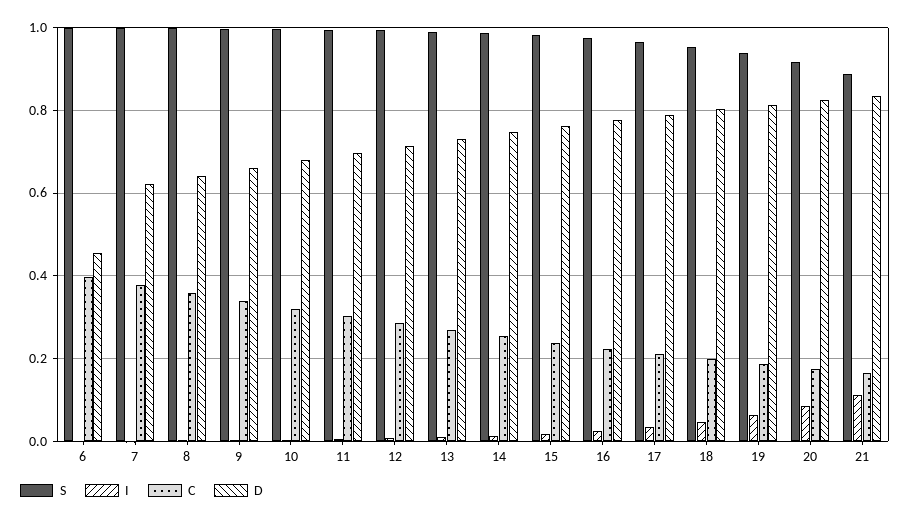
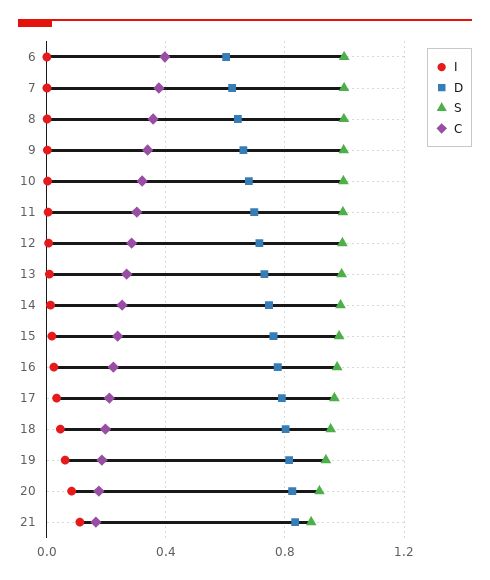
  {
    "S": {
      "6": 1,
      "7": 1,
      "8": 1,
      "9": 1,
      "10": 1,
      "11": 1,
      "12": 1,
      "13": 1,
      "14": 0.98,
      "15": 0.98,
      "16": 0.98,
      "17": 0.96,
      "18": 0.96,
      "19": 0.94,
      "20": 0.92,
      "21": 0.88
    },
    "I": {
      "6": 0,
      "7": 0,
      "8": 0,
      "9": 0,
      "10": 0,
      "11": 0,
      "12": 0,
      "13": 0,
      "14": 0.02,
      "15": 0.02,
      "16": 0.02,
      "17": 0.04,
      "18": 0.04,
      "19": 0.06,
      "20": 0.08,
      "21": 0.12
    },
    "C": {
      "6": 0.4,
      "7": 0.38,
      "8": 0.36,
      "9": 0.34,
      "10": 0.32,
      "11": 0.3,
      "12": 0.28,
      "13": 0.26,
      "14": 0.26,
      "15": 0.24,
      "16": 0.22,
      "17": 0.22,
      "18": 0.2,
      "19": 0.18,
      "20": 0.18,
      "21": 0.16
    },
    "D": {
-     "6": 0.46,
+     "6": 0.6,
      "7": 0.62,
      "8": 0.64,
      "9": 0.66,
      "10": 0.68,
      "11": 0.7,
      "12": 0.72,
      "13": 0.74,
      "14": 0.74,
      "15": 0.76,
      "16": 0.78,
      "17": 0.78,
      "18": 0.8,
      "19": 0.82,
      "20": 0.82,
      "21": 0.84
    }
  }

